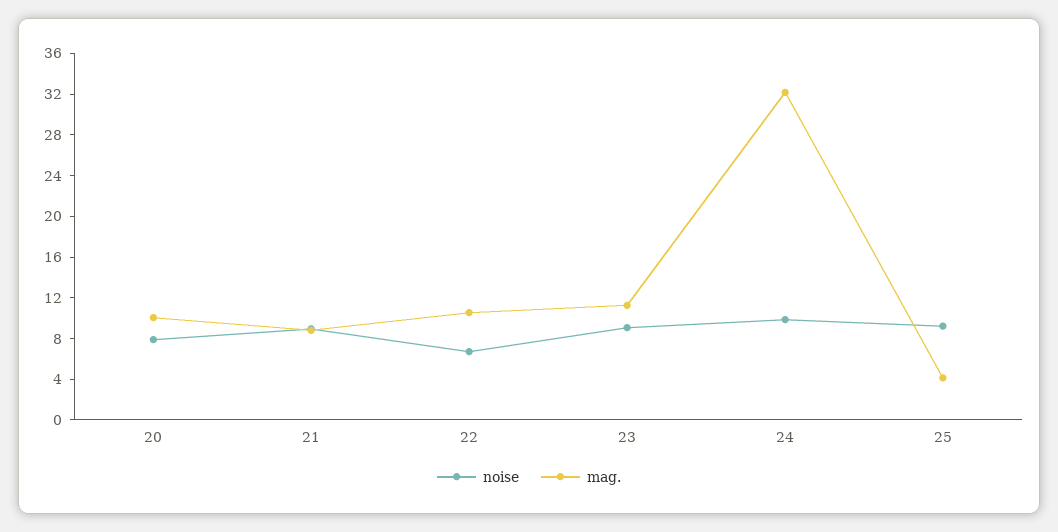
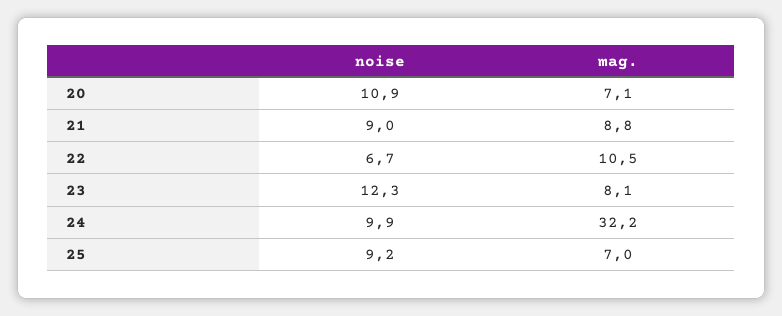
  {
    "noise": {
-     "20": 8,
+     "20": 10.9,
      "21": 9,
      "22": 6.7,
-     "23": 9,
+     "23": 12.3,
      "24": 9.9,
      "25": 9.2
    },
    "mag.": {
-     "20": 10,
+     "20": 7.1,
      "21": 8.8,
      "22": 10.5,
-     "23": 11,
+     "23": 8.1,
      "24": 32.2,
-     "25": 4
+     "25": 7
    }
  }

